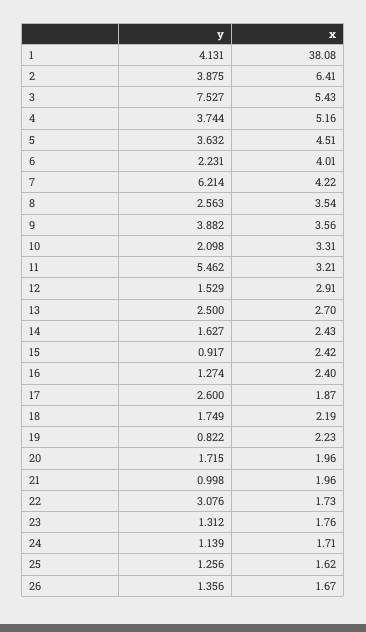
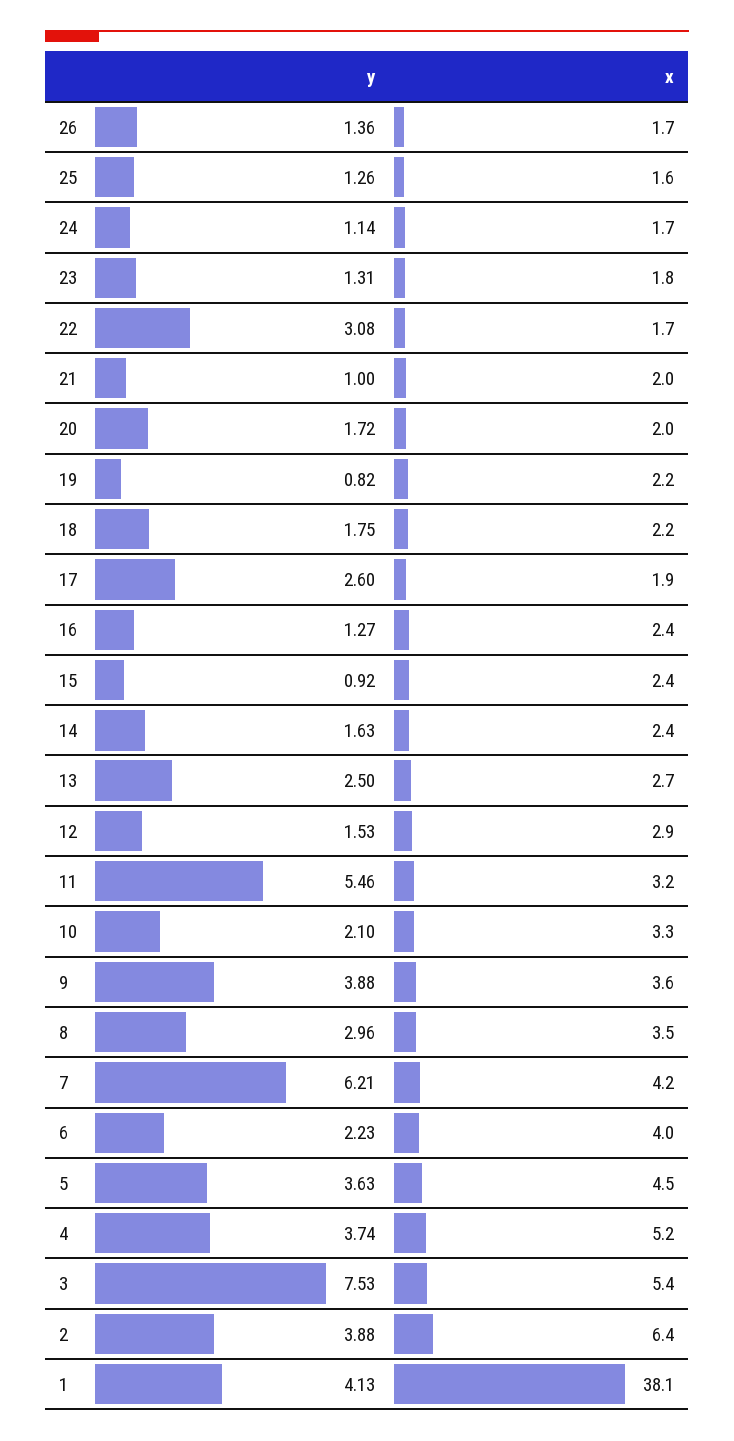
  {
    "y": {
      "1": 4.131,
      "2": 3.875,
      "3": 7.527,
      "4": 3.744,
      "5": 3.632,
      "6": 2.231,
      "7": 6.214,
-     "8": 2.563,
+     "8": 2.96,
      "9": 3.882,
      "10": 2.098,
      "11": 5.462,
      "12": 1.529,
      "13": 2.5,
      "14": 1.627,
      "15": 0.917,
      "16": 1.274,
      "17": 2.6,
      "18": 1.749,
      "19": 0.822,
      "20": 1.715,
      "21": 0.998,
      "22": 3.076,
      "23": 1.312,
      "24": 1.139,
      "25": 1.256,
      "26": 1.356
    },
    "x": {
      "1": 38.08,
      "2": 6.41,
      "3": 5.43,
      "4": 5.16,
      "5": 4.51,
      "6": 4.01,
      "7": 4.22,
      "8": 3.54,
      "9": 3.56,
      "10": 3.31,
      "11": 3.21,
      "12": 2.91,
      "13": 2.7,
      "14": 2.43,
      "15": 2.42,
      "16": 2.4,
      "17": 1.87,
      "18": 2.19,
      "19": 2.23,
      "20": 1.96,
      "21": 1.96,
      "22": 1.73,
      "23": 1.76,
      "24": 1.71,
      "25": 1.62,
      "26": 1.67
    }
  }

